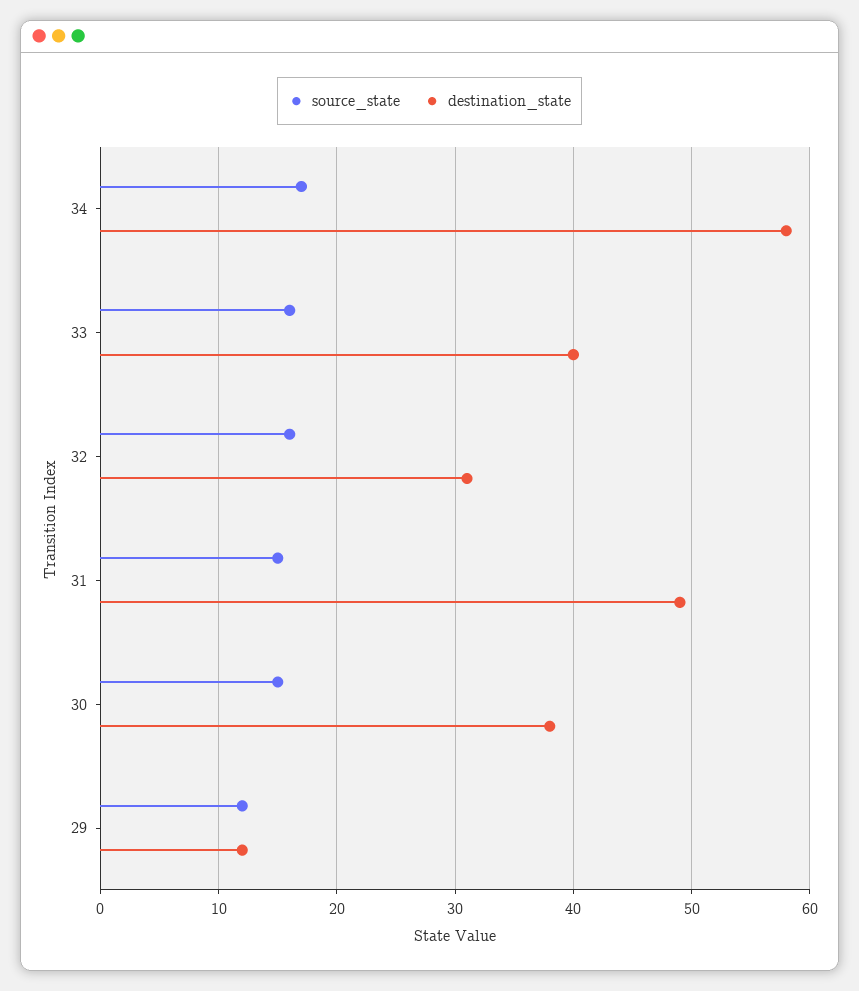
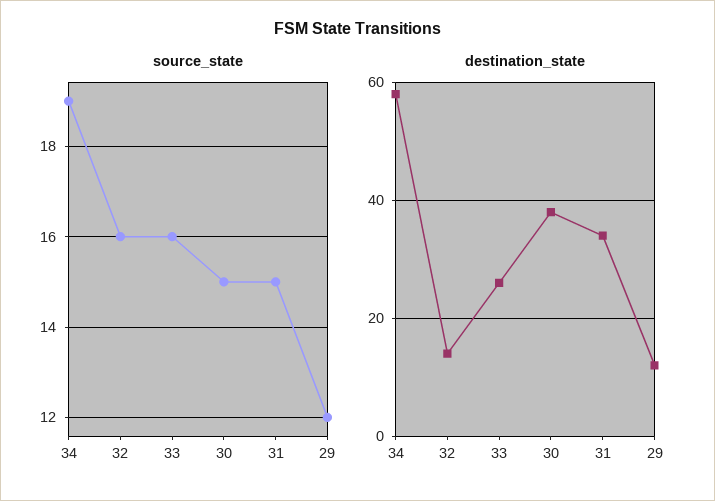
  {
    "source_state": {
-     "34": 17,
+     "34": 19,
      "33": 16,
      "32": 16,
      "31": 15,
      "30": 15,
      "29": 12
    },
    "destination_state": {
      "34": 58,
-     "33": 40,
+     "33": 25,
-     "32": 31,
+     "32": 15,
-     "31": 49,
+     "31": 35,
      "30": 38,
      "29": 12
    }
  }

